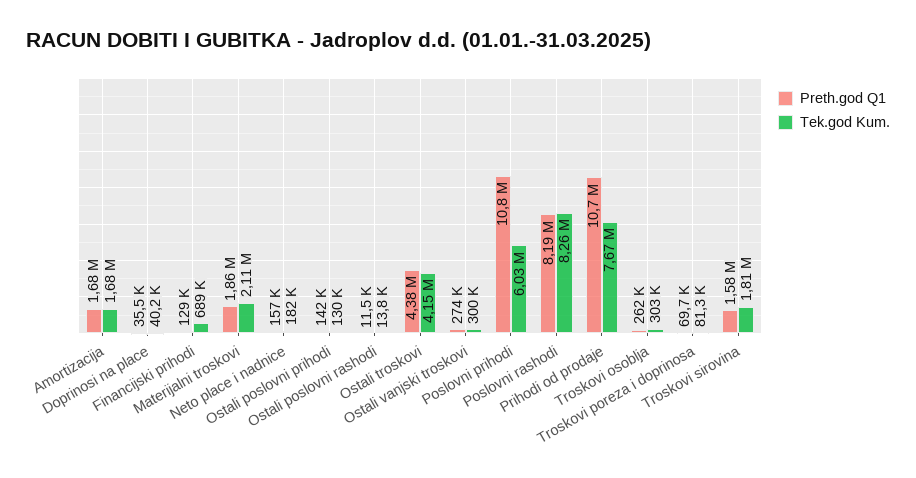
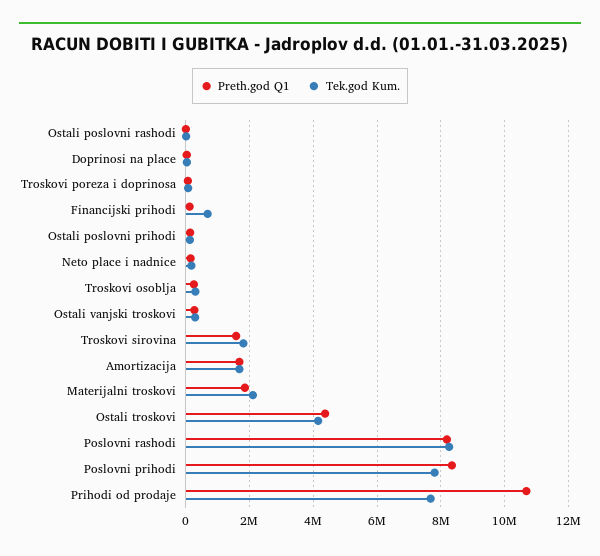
  {
    "Preth.god Q1": {
      "Amortizacija": 1680000,
      "Doprinosi na place": 35500,
      "Financijski prihodi": 129000,
      "Materijalni troskovi": 1860000,
      "Neto place i nadnice": 157000,
      "Ostali poslovni prihodi": 142000,
      "Ostali poslovni rashodi": 11500,
      "Ostali troskovi": 4380000,
      "Ostali vanjski troskovi": 274000,
-     "Poslovni prihodi": 10800000,
+     "Poslovni prihodi": 8400000,
      "Poslovni rashodi": 8190000,
      "Prihodi od prodaje": 10700000,
      "Troskovi osoblja": 262000,
      "Troskovi poreza i doprinosa": 69700,
      "Troskovi sirovina": 1580000
    },
    "Tek.god Kum.": {
      "Amortizacija": 1680000,
      "Doprinosi na place": 40200,
      "Financijski prihodi": 689000,
      "Materijalni troskovi": 2110000,
      "Neto place i nadnice": 182000,
      "Ostali poslovni prihodi": 130000,
      "Ostali poslovni rashodi": 13800,
      "Ostali troskovi": 4150000,
      "Ostali vanjski troskovi": 300000,
-     "Poslovni prihodi": 6030000,
+     "Poslovni prihodi": 7800000,
      "Poslovni rashodi": 8260000,
      "Prihodi od prodaje": 7670000,
      "Troskovi osoblja": 303000,
      "Troskovi poreza i doprinosa": 81300,
      "Troskovi sirovina": 1810000
    }
  }

